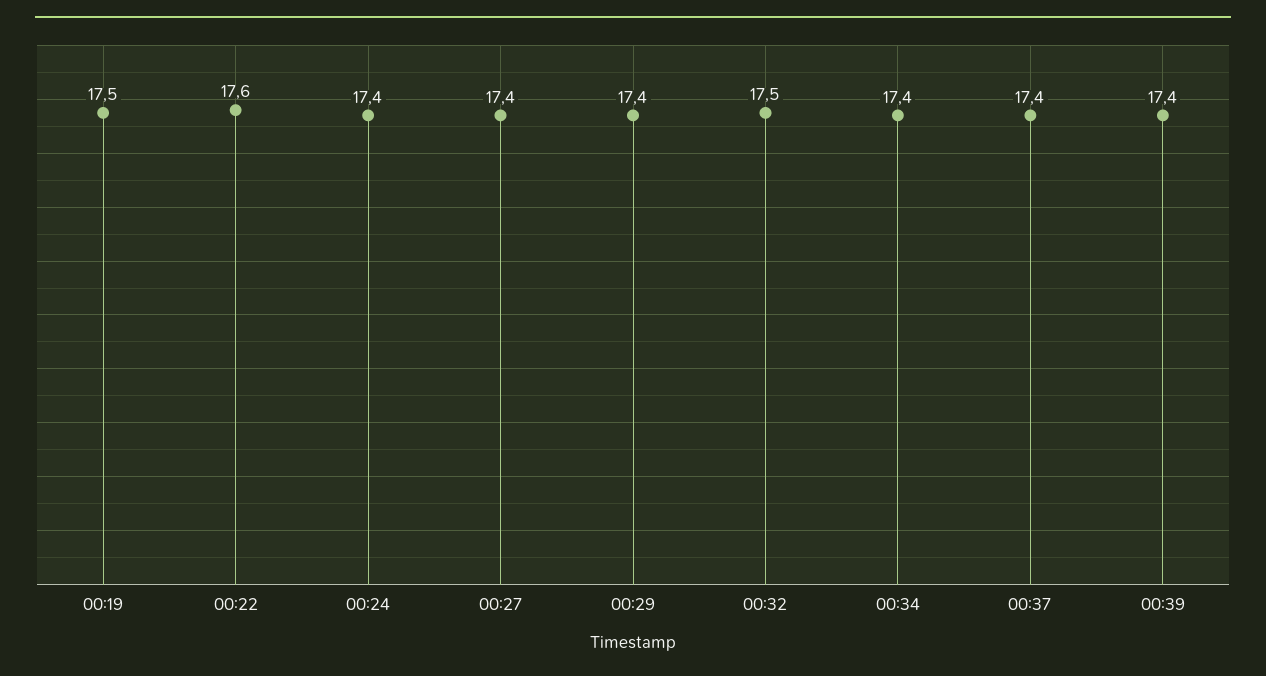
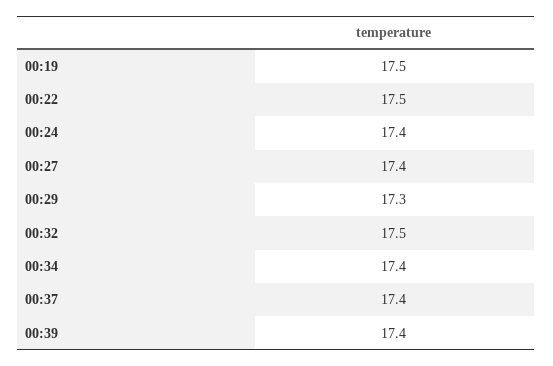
  {
    "00:19": 17.5,
-   "00:22": 17.6,
+   "00:22": 17.5,
    "00:24": 17.4,
    "00:27": 17.4,
-   "00:29": 17.4,
+   "00:29": 17.3,
    "00:32": 17.5,
    "00:34": 17.4,
    "00:37": 17.4,
    "00:39": 17.4
  }

